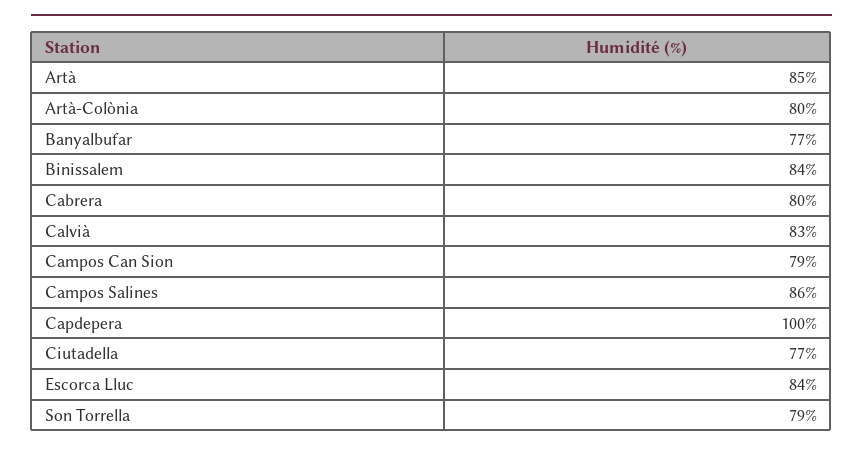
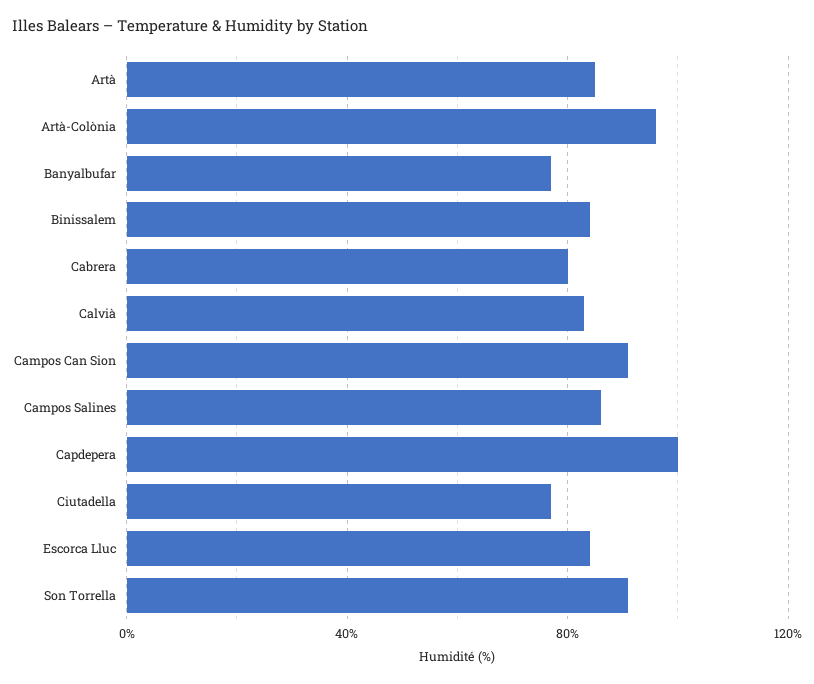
  {
    "Artà": 85,
-   "Artà-Colònia": 80,
+   "Artà-Colònia": 95,
    "Banyalbufar": 77,
    "Binissalem": 84,
    "Cabrera": 80,
    "Calvià": 83,
-   "Campos Can Sion": 79,
+   "Campos Can Sion": 90,
    "Campos Salines": 86,
    "Capdepera": 100,
    "Ciutadella": 77,
    "Escorca Lluc": 84,
-   "Son Torrella": 79
+   "Son Torrella": 90
  }

